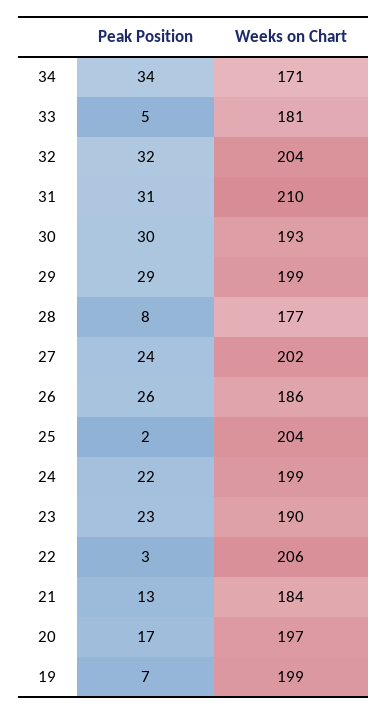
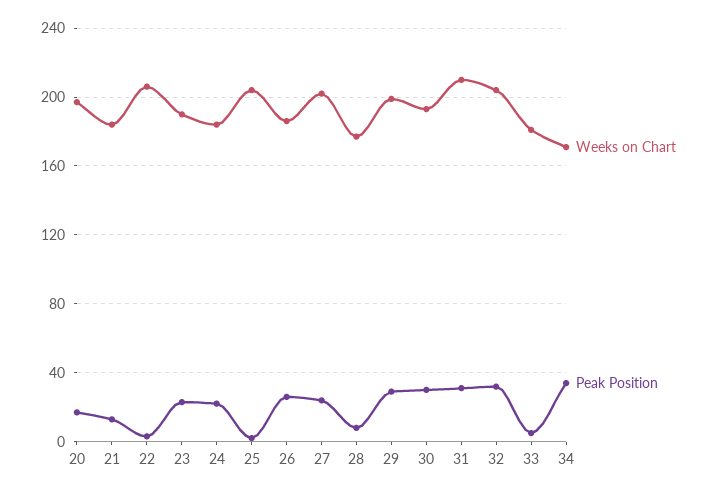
  {
    "Peak Position": {
      "34": 34,
      "33": 5,
      "32": 32,
      "31": 31,
      "30": 30,
      "29": 29,
      "28": 8,
      "27": 24,
      "26": 26,
      "25": 2,
      "24": 22,
      "23": 23,
      "22": 3,
      "21": 13,
-     "20": 17,
+     "20": 17
-     "19": 7
    },
    "Weeks on Chart": {
      "34": 171,
      "33": 181,
      "32": 204,
      "31": 210,
      "30": 193,
      "29": 199,
      "28": 177,
      "27": 202,
      "26": 186,
      "25": 204,
-     "24": 199,
+     "24": 185,
      "23": 190,
      "22": 206,
      "21": 184,
-     "20": 197,
+     "20": 197
-     "19": 199
    }
  }

